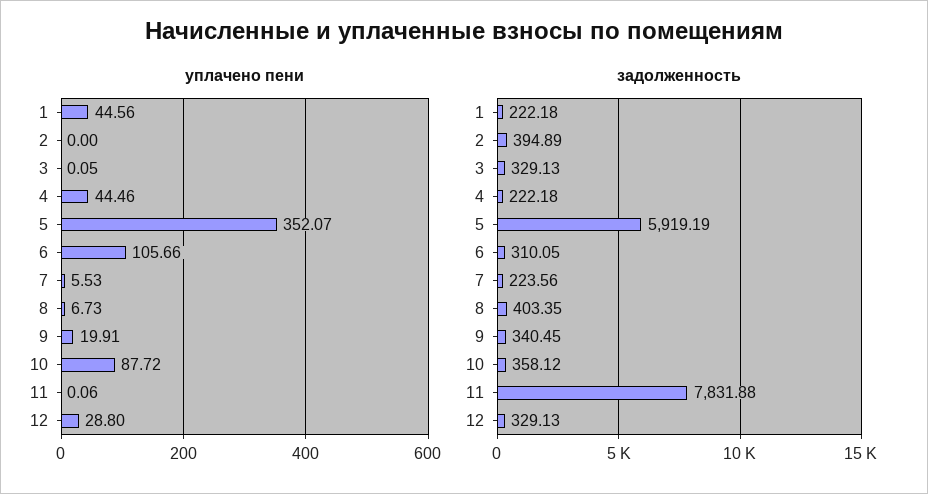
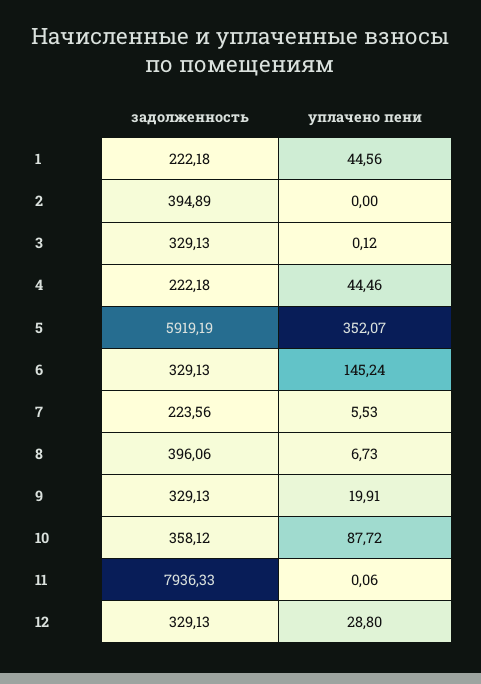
  {
    "уплачено пени": {
      "1": 44.56,
      "2": 0,
-     "3": 0.05,
+     "3": 0.12,
      "4": 44.46,
      "5": 352.07,
-     "6": 105.66,
+     "6": 145.24,
      "7": 5.53,
      "8": 6.73,
      "9": 19.91,
      "10": 87.72,
      "11": 0.06,
      "12": 28.8
    },
    "задолженность": {
      "1": 222.18,
      "2": 394.89,
      "3": 329.13,
      "4": 222.18,
      "5": 5919.19,
-     "6": 310.05,
+     "6": 329.13,
      "7": 223.56,
-     "8": 403.35,
+     "8": 396.06,
-     "9": 340.45,
+     "9": 329.13,
      "10": 358.12,
-     "11": 7831.88,
+     "11": 7936.33,
      "12": 329.13
    }
  }

